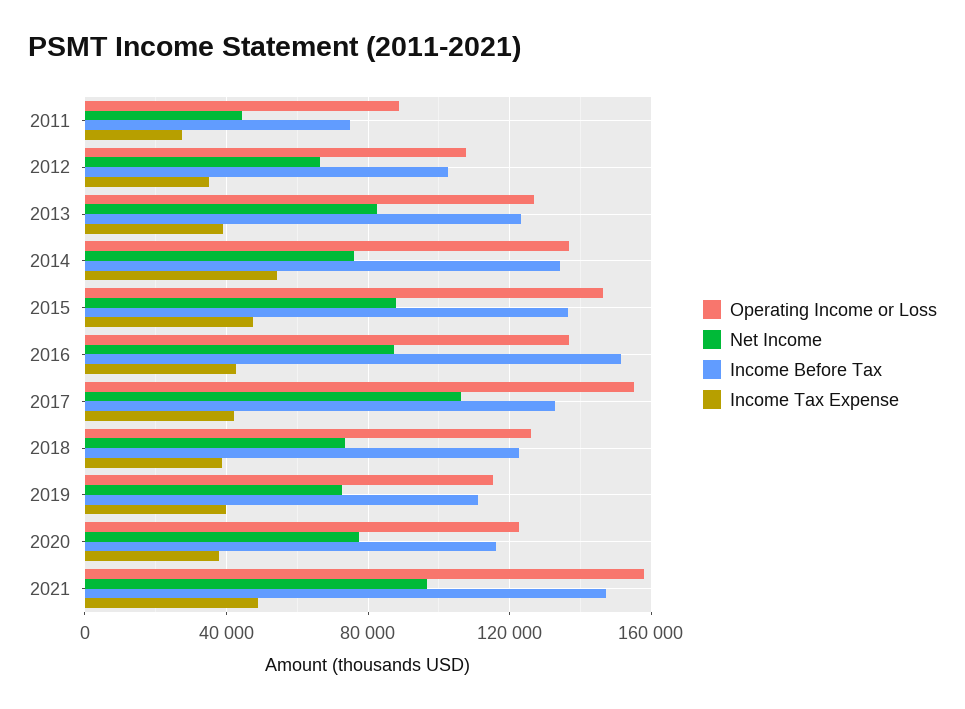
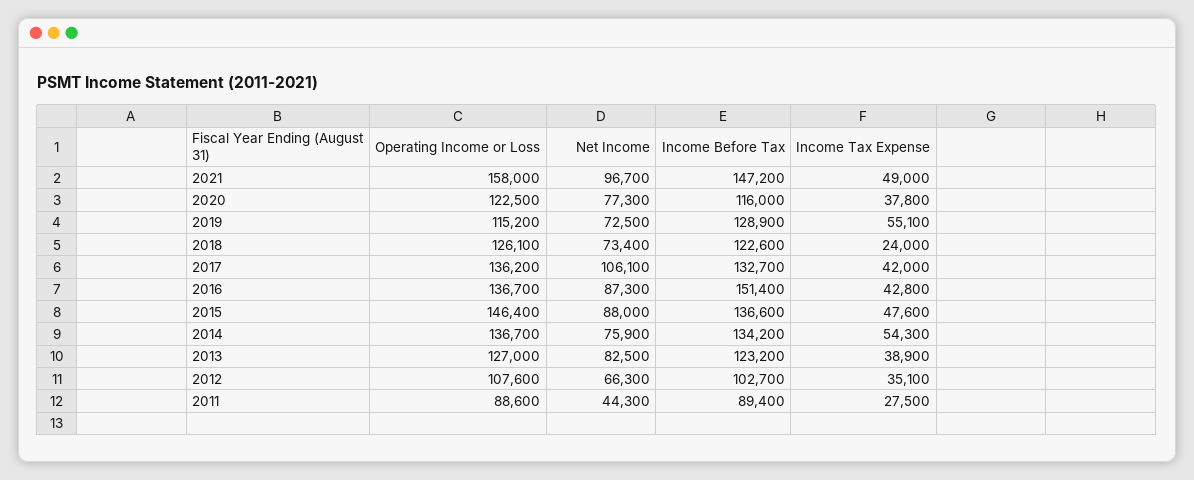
  {
    "Operating Income or Loss": {
      "2011": 88600,
      "2012": 107600,
      "2013": 127000,
      "2014": 136700,
      "2015": 146400,
      "2016": 136700,
-     "2017": 155000,
+     "2017": 136200,
      "2018": 126100,
      "2019": 115200,
      "2020": 122500,
      "2021": 158000
    },
    "Net Income": {
      "2011": 44300,
      "2012": 66300,
      "2013": 82500,
      "2014": 75900,
      "2015": 88000,
      "2016": 87300,
      "2017": 106100,
      "2018": 73400,
      "2019": 72500,
      "2020": 77300,
      "2021": 96700
    },
    "Income Before Tax": {
-     "2011": 75000,
+     "2011": 89400,
      "2012": 102700,
      "2013": 123200,
      "2014": 134200,
      "2015": 136600,
      "2016": 151400,
      "2017": 132700,
      "2018": 122600,
-     "2019": 110000,
+     "2019": 128900,
      "2020": 116000,
      "2021": 147200
    },
    "Income Tax Expense": {
      "2011": 27500,
      "2012": 35100,
      "2013": 38900,
      "2014": 54300,
      "2015": 47600,
      "2016": 42800,
      "2017": 42000,
-     "2018": 40000,
+     "2018": 24000,
-     "2019": 40000,
+     "2019": 55100,
      "2020": 37800,
      "2021": 49000
    }
  }

